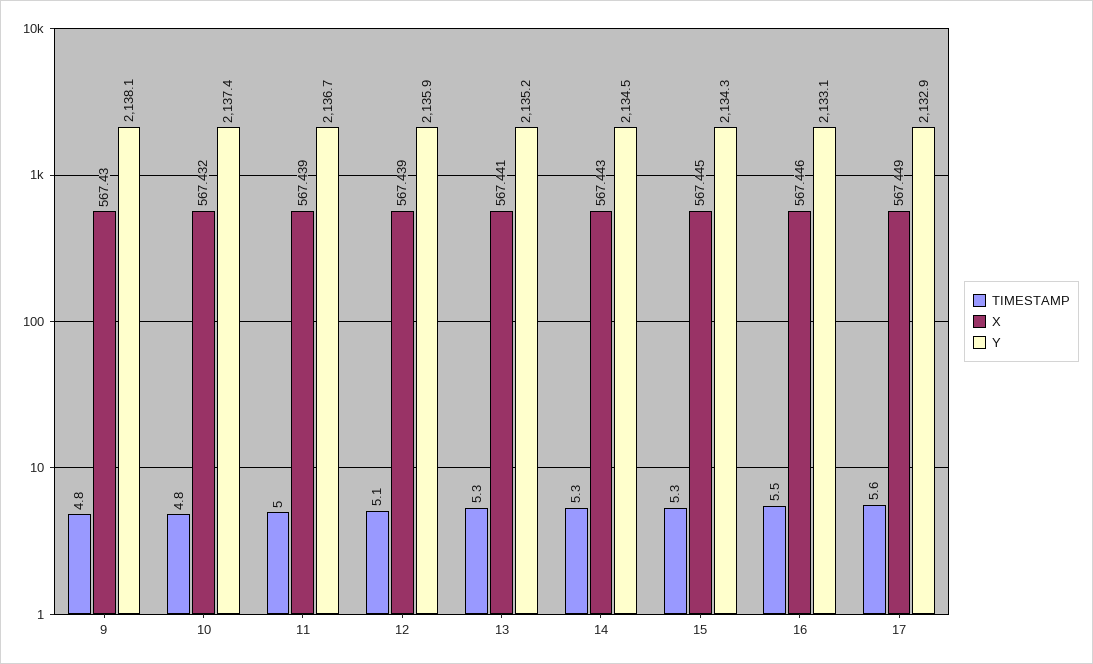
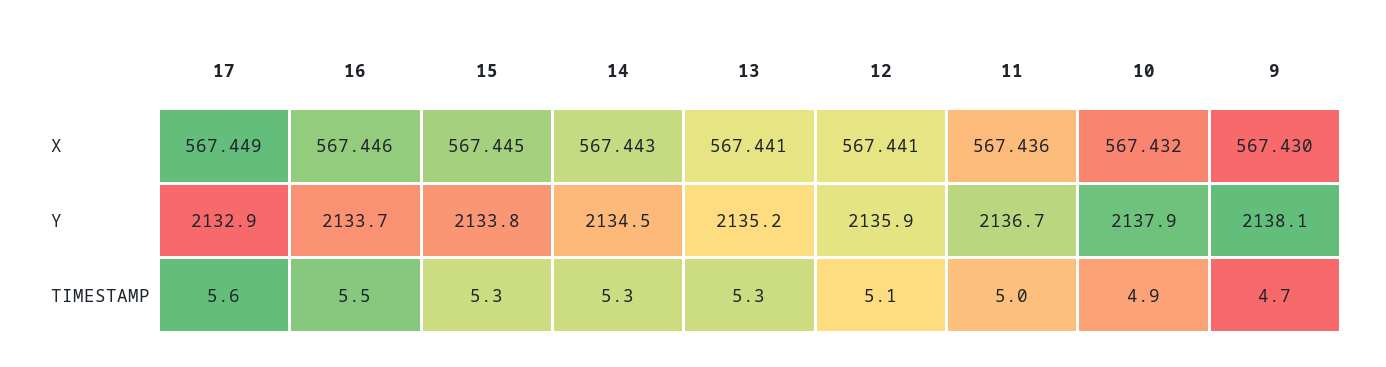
  {
    "TIMESTAMP": {
-     "9": 4.8,
+     "9": 4.7,
-     "10": 4.8,
+     "10": 4.9,
      "11": 5,
      "12": 5.1,
      "13": 5.3,
      "14": 5.3,
      "15": 5.3,
      "16": 5.5,
      "17": 5.6
    },
    "X": {
      "9": 567.43,
      "10": 567.432,
-     "11": 567.439,
+     "11": 567.436,
-     "12": 567.439,
+     "12": 567.441,
      "13": 567.441,
      "14": 567.443,
      "15": 567.445,
      "16": 567.446,
      "17": 567.449
    },
    "Y": {
      "9": 2138.1,
-     "10": 2137.4,
+     "10": 2137.9,
      "11": 2136.7,
      "12": 2135.9,
      "13": 2135.2,
      "14": 2134.5,
-     "15": 2134.3,
+     "15": 2133.8,
-     "16": 2133.1,
+     "16": 2133.7,
      "17": 2132.9
    }
  }

